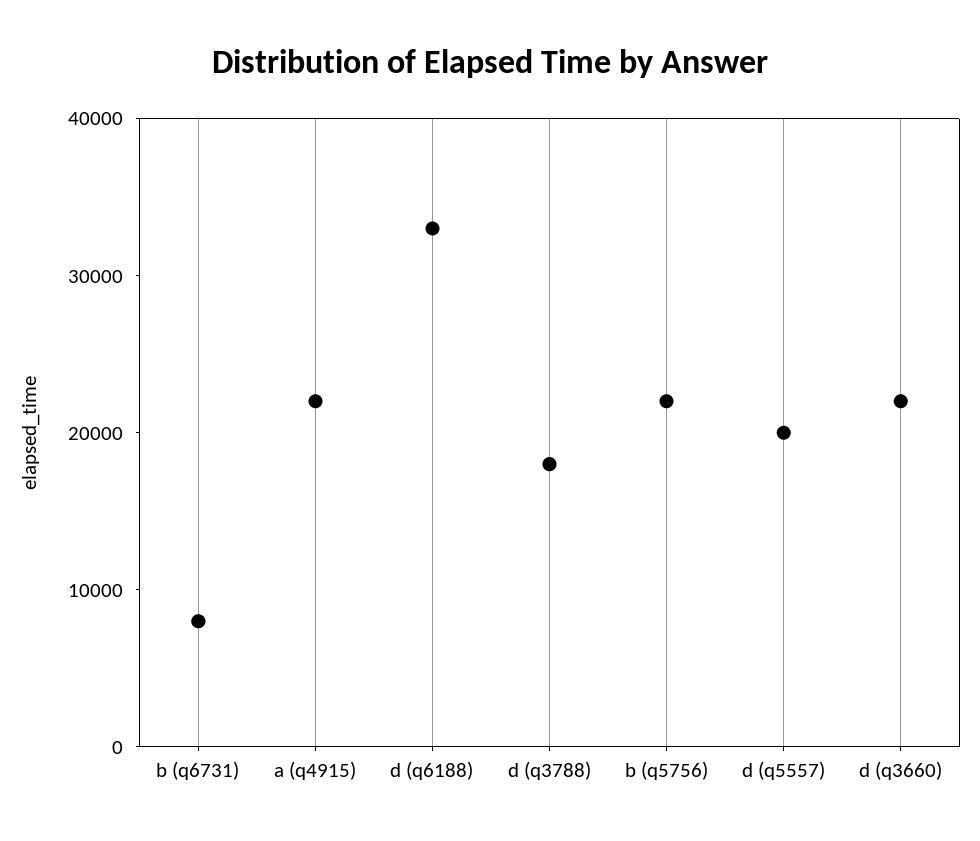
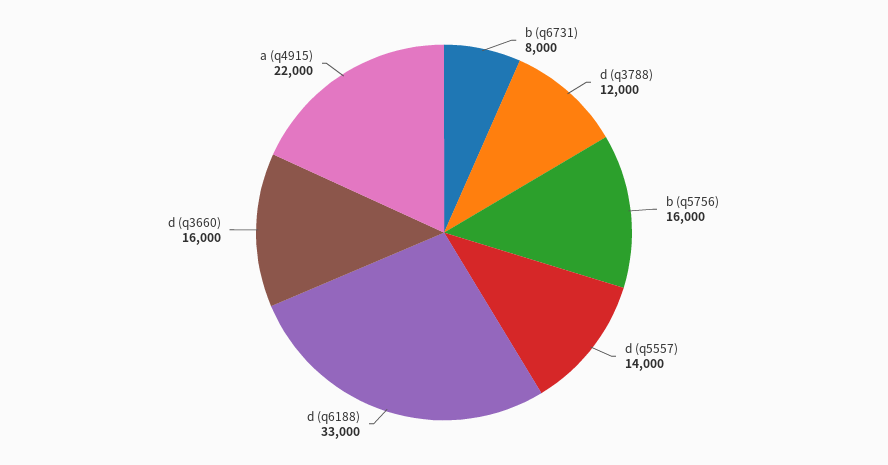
  {
    "b (q6731)": 8000,
    "a (q4915)": 22000,
    "d (q6188)": 33000,
-   "d (q3788)": 18000,
+   "d (q3788)": 12000,
-   "b (q5756)": 22000,
+   "b (q5756)": 16000,
-   "d (q5557)": 20000,
+   "d (q5557)": 14000,
-   "d (q3660)": 22000
+   "d (q3660)": 16000
  }

